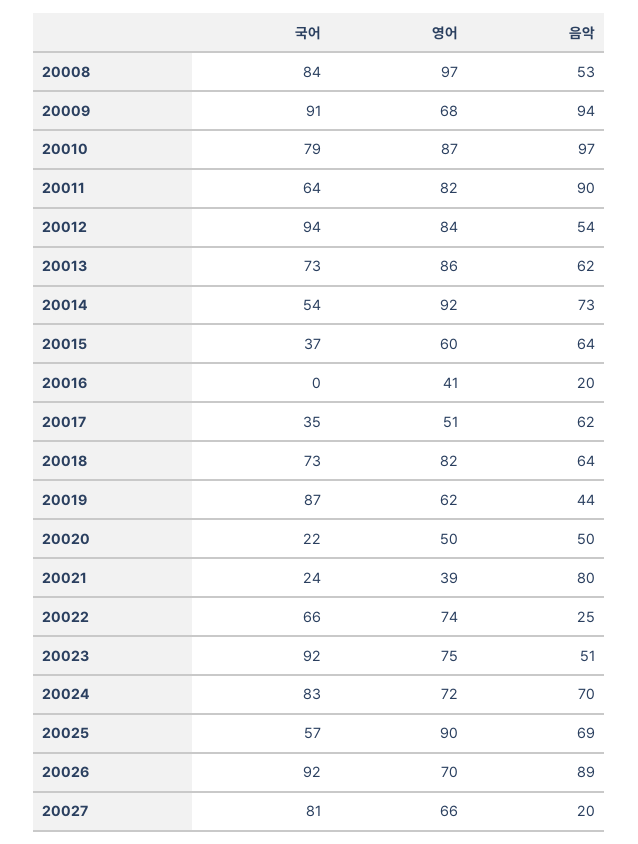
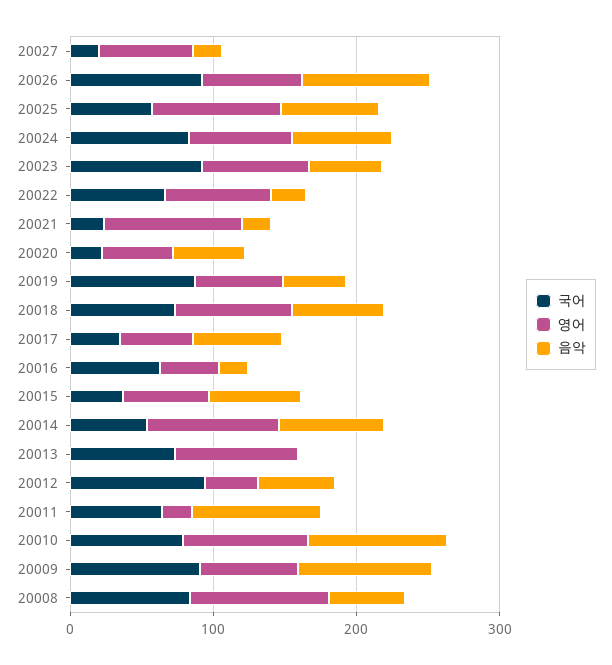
  {
    "국어": {
      "20008": 84,
      "20009": 91,
      "20010": 79,
      "20011": 64,
      "20012": 94,
      "20013": 73,
      "20014": 54,
      "20015": 37,
-     "20016": 0,
+     "20016": 60,
      "20017": 35,
      "20018": 73,
      "20019": 87,
      "20020": 22,
      "20021": 24,
      "20022": 66,
      "20023": 92,
      "20024": 83,
      "20025": 57,
      "20026": 92,
-     "20027": 81
+     "20027": 20
    },
    "영어": {
      "20008": 97,
      "20009": 68,
      "20010": 87,
-     "20011": 82,
+     "20011": 20,
-     "20012": 84,
+     "20012": 40,
      "20013": 86,
      "20014": 92,
      "20015": 60,
      "20016": 41,
      "20017": 51,
      "20018": 82,
      "20019": 62,
      "20020": 50,
-     "20021": 39,
+     "20021": 100,
      "20022": 74,
      "20023": 75,
      "20024": 72,
      "20025": 90,
      "20026": 70,
      "20027": 66
    },
    "음악": {
      "20008": 53,
      "20009": 94,
      "20010": 97,
      "20011": 90,
      "20012": 54,
-     "20013": 62,
+     "20013": 0,
      "20014": 73,
      "20015": 64,
      "20016": 20,
      "20017": 62,
      "20018": 64,
      "20019": 44,
      "20020": 50,
-     "20021": 80,
+     "20021": 20,
      "20022": 25,
      "20023": 51,
      "20024": 70,
      "20025": 69,
      "20026": 89,
      "20027": 20
    }
  }

